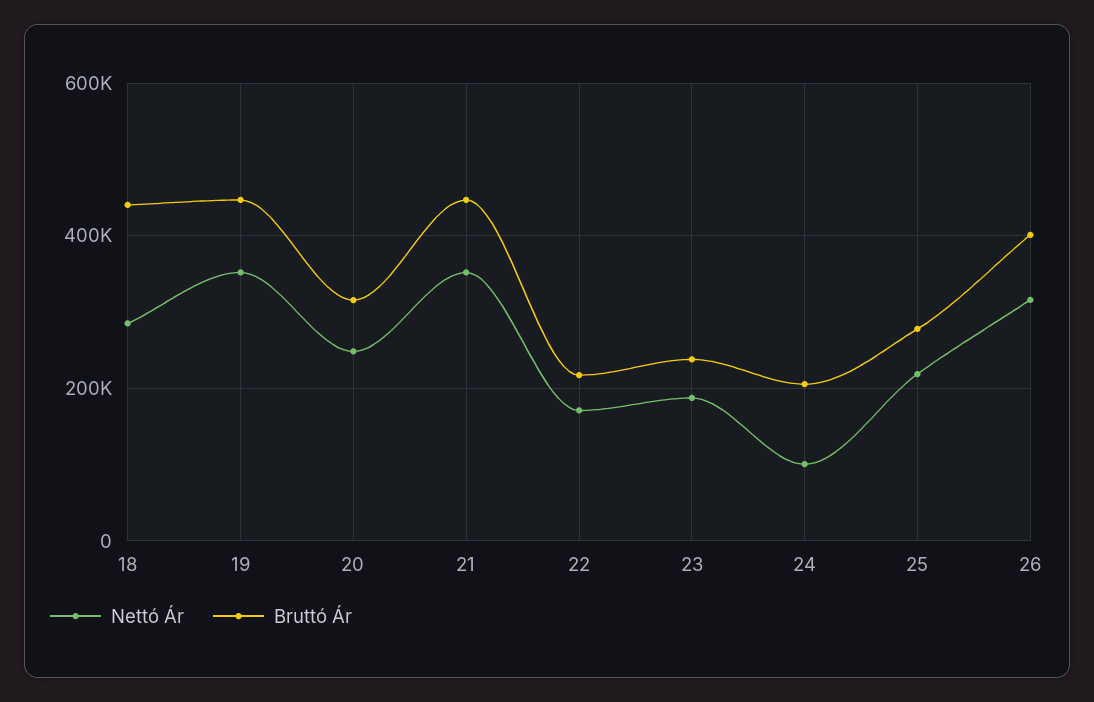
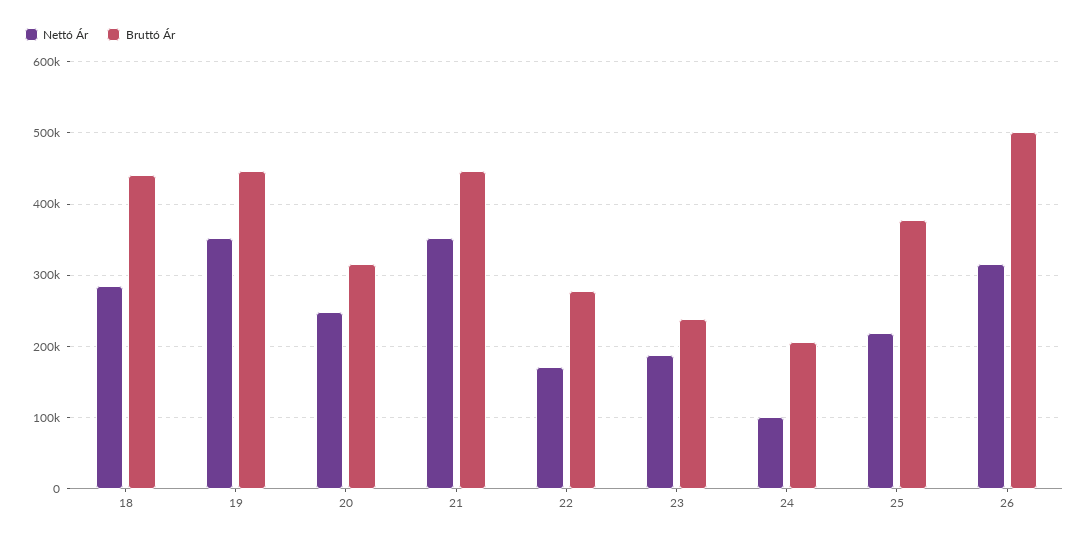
  {
    "Nettó Ár": {
      "18": 290000,
      "19": 350000,
      "20": 250000,
      "21": 350000,
      "22": 170000,
      "23": 190000,
      "24": 100000,
      "25": 220000,
      "26": 320000
    },
    "Bruttó Ár": {
      "18": 440000,
      "19": 450000,
      "20": 320000,
      "21": 450000,
-     "22": 220000,
+     "22": 280000,
      "23": 240000,
      "24": 210000,
-     "25": 280000,
+     "25": 380000,
-     "26": 400000
+     "26": 500000
    }
  }

